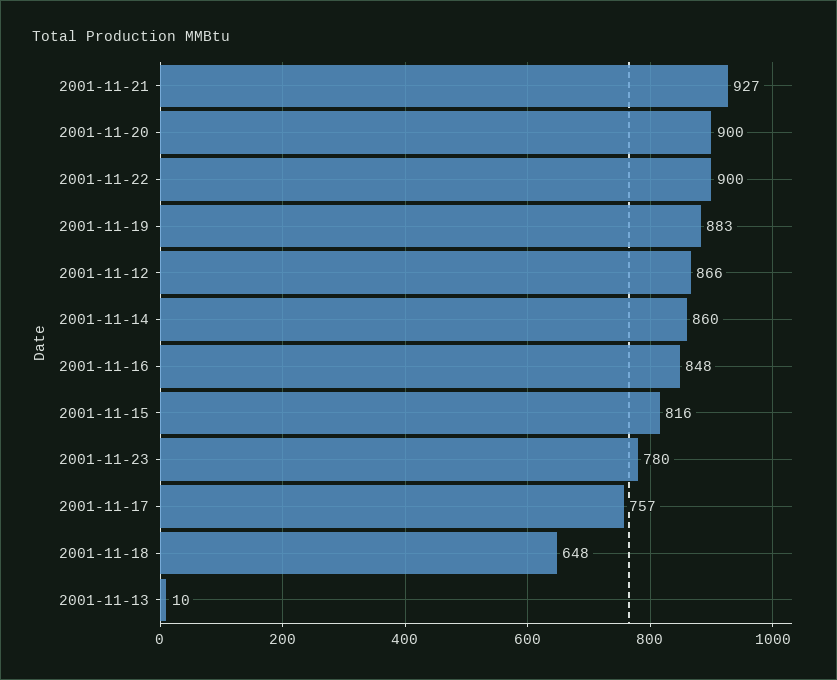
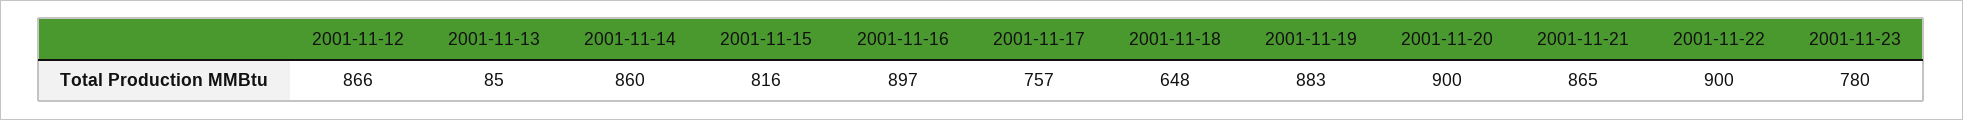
  {
-   "2001-11-21": 927,
+   "2001-11-21": 865,
    "2001-11-20": 900,
    "2001-11-22": 900,
    "2001-11-19": 883,
    "2001-11-12": 866,
    "2001-11-14": 860,
-   "2001-11-16": 848,
+   "2001-11-16": 897,
    "2001-11-15": 816,
    "2001-11-23": 780,
    "2001-11-17": 757,
    "2001-11-18": 648,
-   "2001-11-13": 10
+   "2001-11-13": 85
  }

